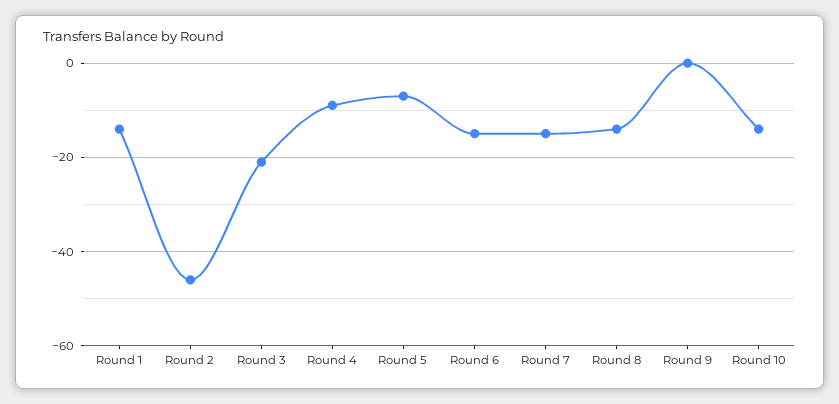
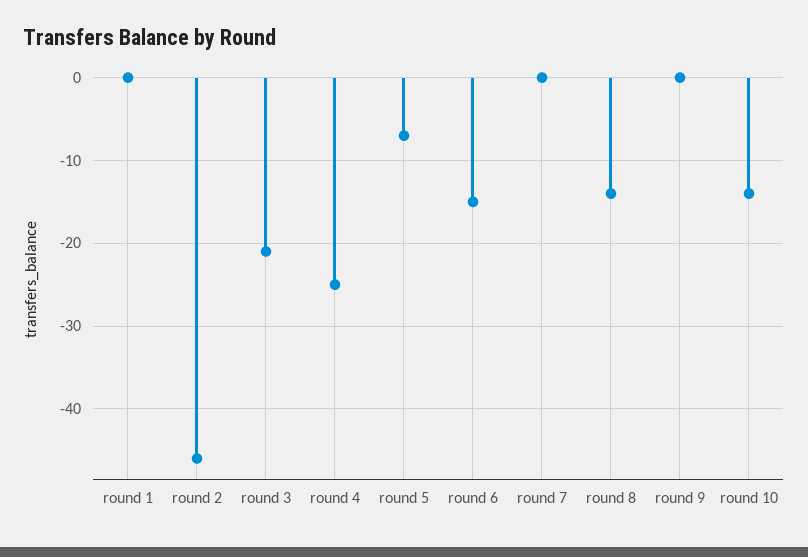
  {
-   "Round 1": -15,
+   "Round 1": 0,
    "Round 2": -46,
    "Round 3": -21,
-   "Round 4": -10,
+   "Round 4": -25,
    "Round 5": -7,
    "Round 6": -15,
-   "Round 7": -15,
+   "Round 7": 0,
    "Round 8": -14,
    "Round 9": 0,
    "Round 10": -14
  }

